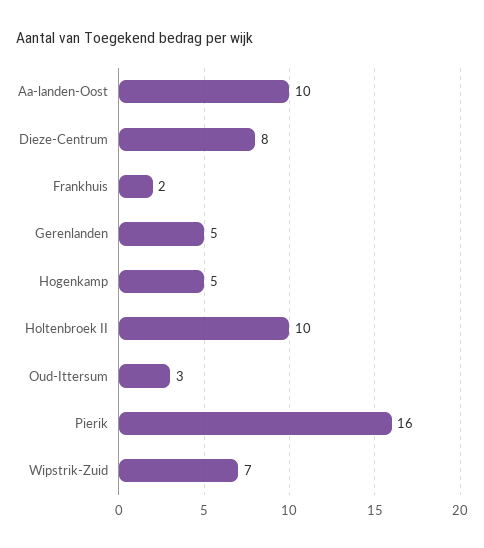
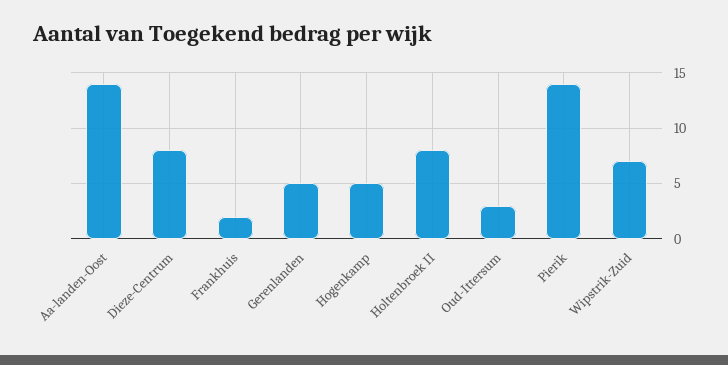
  {
-   "Aa-landen-Oost": 10,
+   "Aa-landen-Oost": 14,
    "Dieze-Centrum": 8,
    "Frankhuis": 2,
    "Gerenlanden": 5,
    "Hogenkamp": 5,
-   "Holtenbroek II": 10,
+   "Holtenbroek II": 8,
    "Oud-Ittersum": 3,
-   "Pierik": 16,
+   "Pierik": 14,
    "Wipstrik-Zuid": 7
  }

